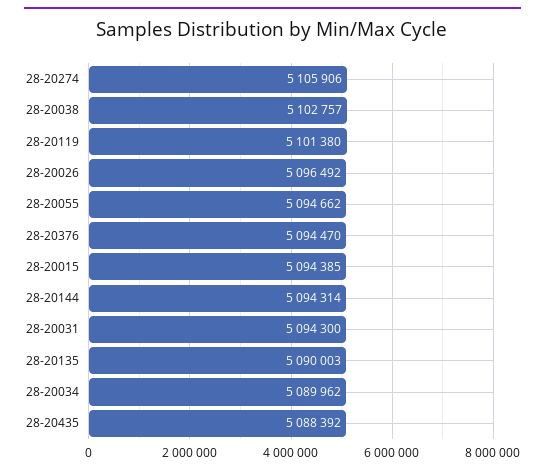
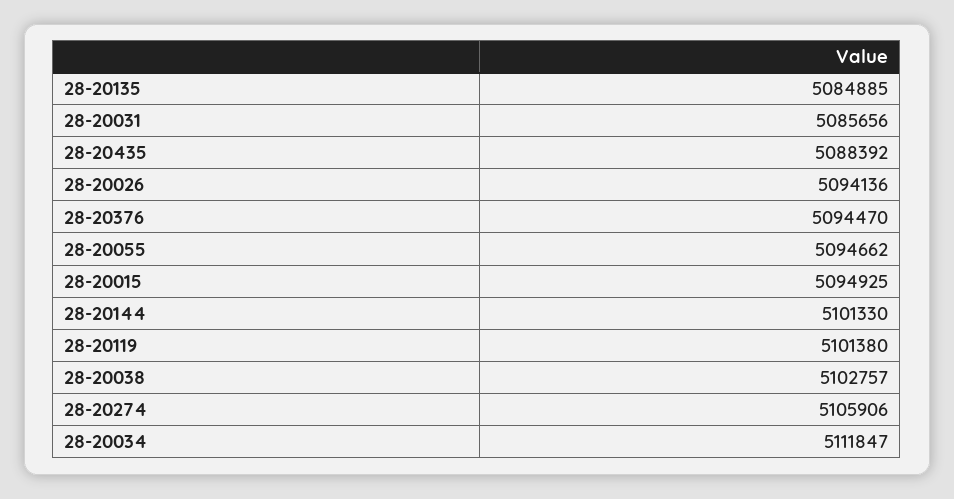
  {
    "28-20274": 5105906,
    "28-20038": 5102757,
    "28-20119": 5101380,
-   "28-20026": 5096492,
+   "28-20026": 5094136,
    "28-20055": 5094662,
    "28-20376": 5094470,
-   "28-20015": 5094385,
+   "28-20015": 5094925,
-   "28-20144": 5094314,
+   "28-20144": 5101330,
-   "28-20031": 5094300,
+   "28-20031": 5085656,
-   "28-20135": 5090003,
+   "28-20135": 5084885,
-   "28-20034": 5089962,
+   "28-20034": 5111847,
    "28-20435": 5088392
  }

